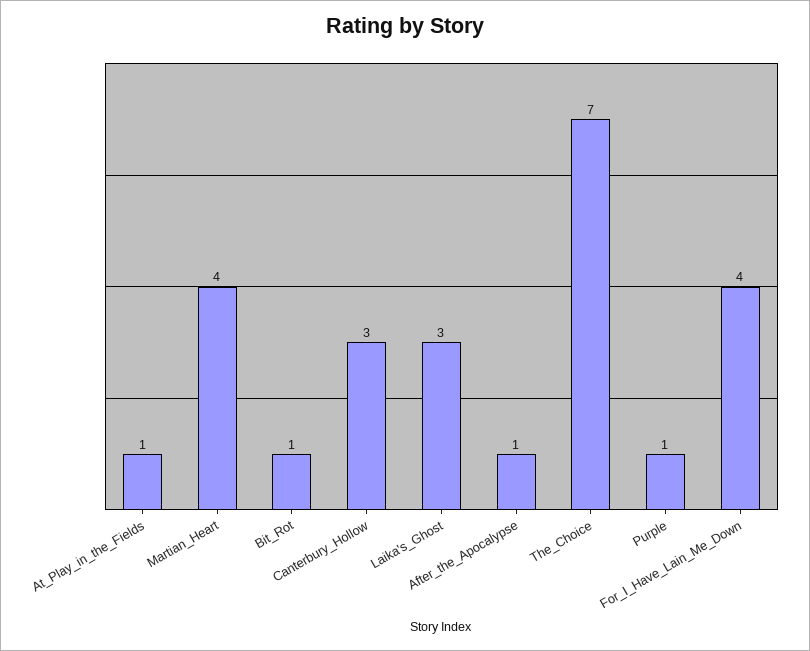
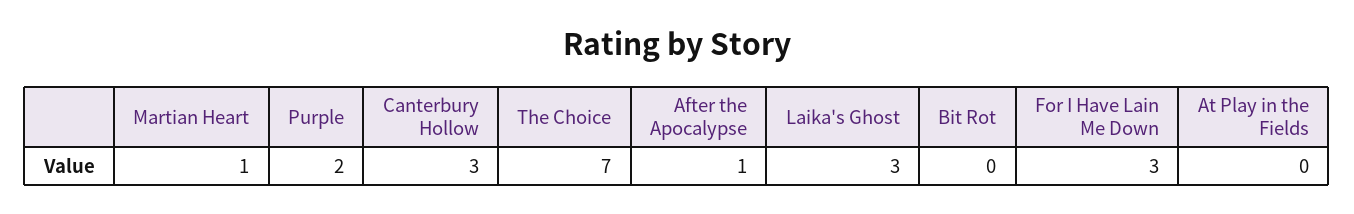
  {
-   "At_Play_in_the_Fields": 1,
+   "At_Play_in_the_Fields": 0,
-   "Martian_Heart": 4,
+   "Martian_Heart": 1,
-   "Bit_Rot": 1,
+   "Bit_Rot": 0,
    "Canterbury_Hollow": 3,
    "Laika's_Ghost": 3,
    "After_the_Apocalypse": 1,
    "The_Choice": 7,
-   "Purple": 1,
+   "Purple": 2,
-   "For_I_Have_Lain_Me_Down": 4
+   "For_I_Have_Lain_Me_Down": 3
  }

